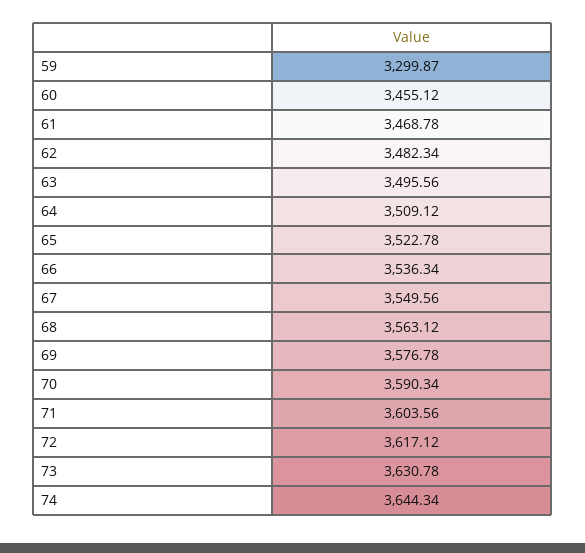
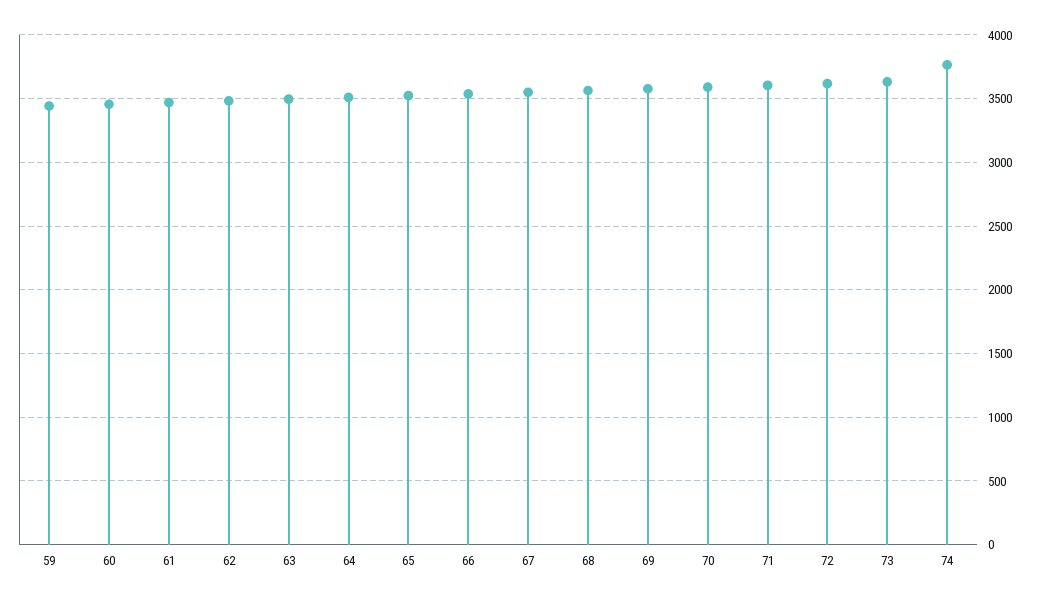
  {
-   "59": 3299.87,
+   "59": 3450,
    "60": 3455.12,
    "61": 3468.78,
    "62": 3482.34,
    "63": 3495.56,
    "64": 3509.12,
    "65": 3522.78,
    "66": 3536.34,
    "67": 3549.56,
    "68": 3563.12,
    "69": 3576.78,
    "70": 3590.34,
    "71": 3603.56,
    "72": 3617.12,
    "73": 3630.78,
-   "74": 3644.34
+   "74": 3750
  }

